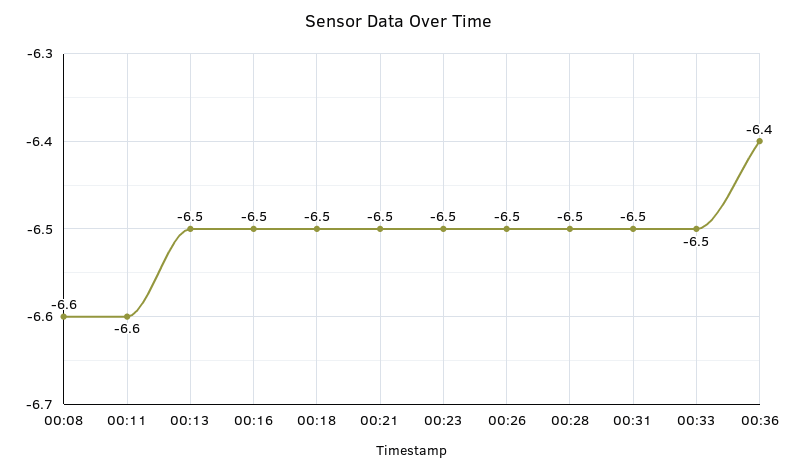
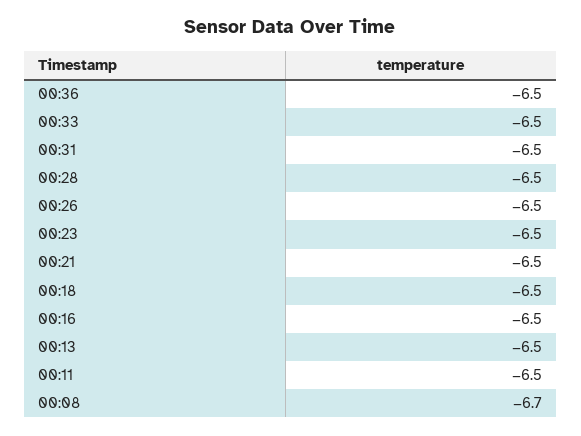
  {
-   "00:08": -6.6,
+   "00:08": -6.7,
-   "00:11": -6.6,
+   "00:11": -6.5,
    "00:13": -6.5,
    "00:16": -6.5,
    "00:18": -6.5,
    "00:21": -6.5,
    "00:23": -6.5,
    "00:26": -6.5,
    "00:28": -6.5,
    "00:31": -6.5,
    "00:33": -6.5,
-   "00:36": -6.4
+   "00:36": -6.5
  }

